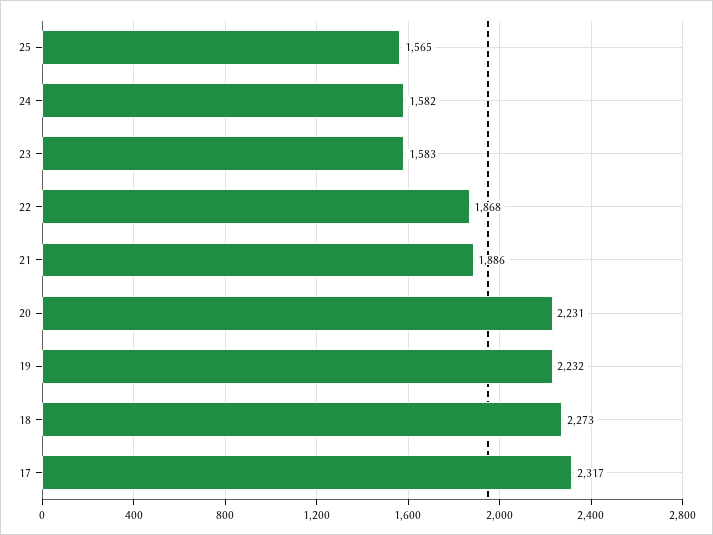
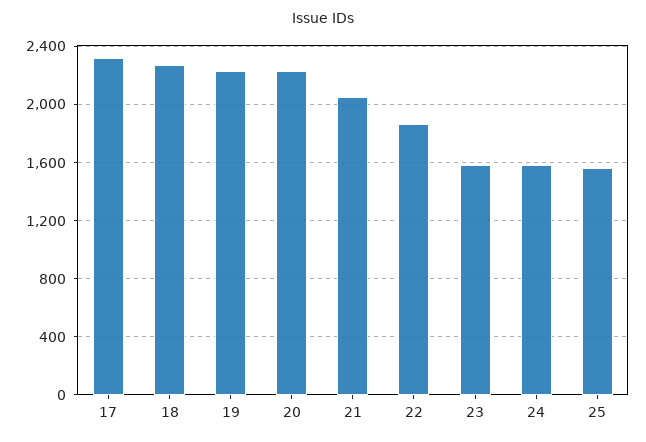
  {
    "25": 1565,
    "24": 1582,
    "23": 1583,
    "22": 1868,
-   "21": 1886,
+   "21": 2050,
    "20": 2231,
    "19": 2232,
    "18": 2273,
    "17": 2317
  }

